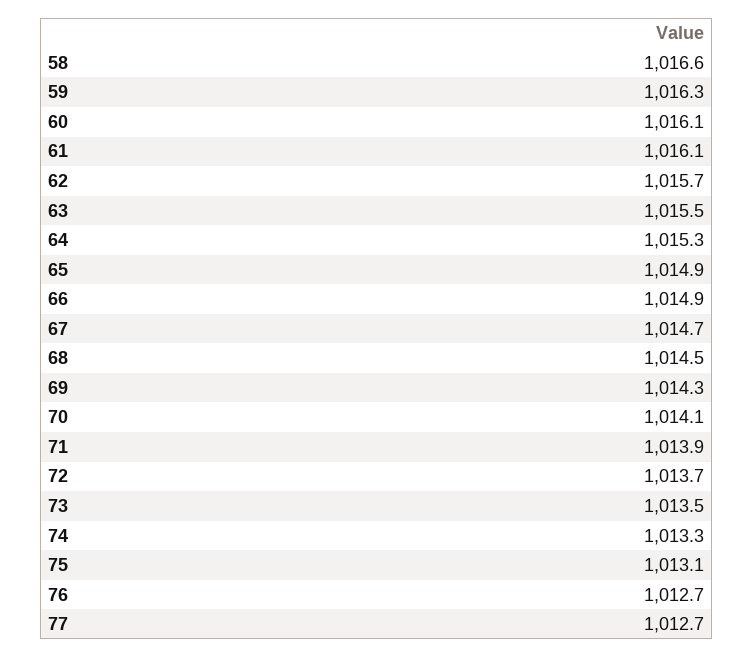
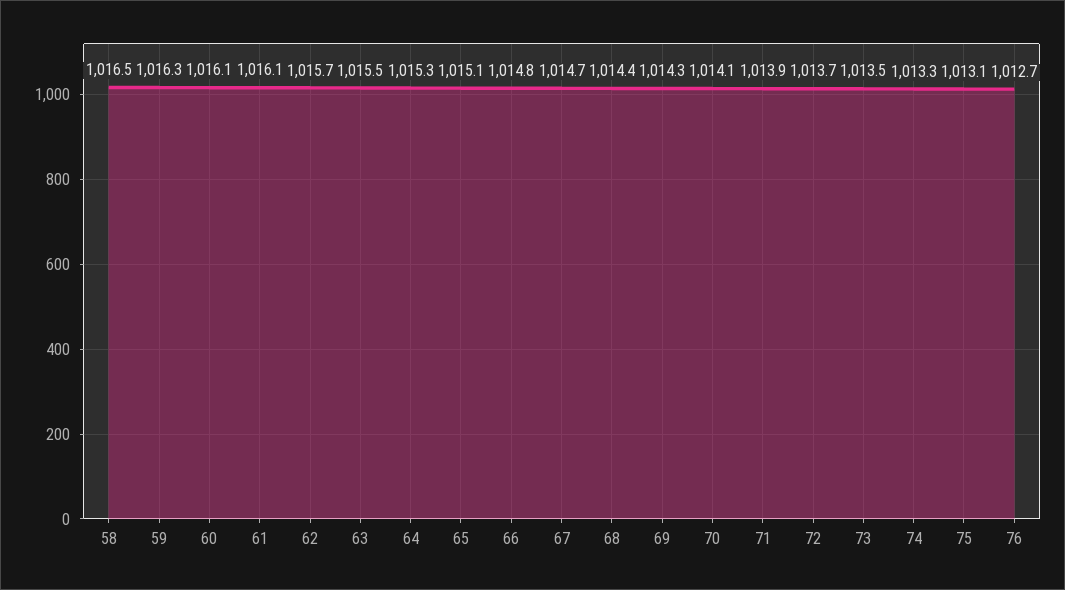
  {
-   "58": 1016.6,
+   "58": 1016.5,
    "59": 1016.3,
    "60": 1016.1,
    "61": 1016.1,
    "62": 1015.7,
    "63": 1015.5,
    "64": 1015.3,
-   "65": 1014.9,
+   "65": 1015.1,
-   "66": 1014.9,
+   "66": 1014.8,
    "67": 1014.7,
-   "68": 1014.5,
+   "68": 1014.4,
    "69": 1014.3,
    "70": 1014.1,
    "71": 1013.9,
    "72": 1013.7,
    "73": 1013.5,
    "74": 1013.3,
    "75": 1013.1,
-   "76": 1012.7,
+   "76": 1012.7
-   "77": 1012.7
  }

